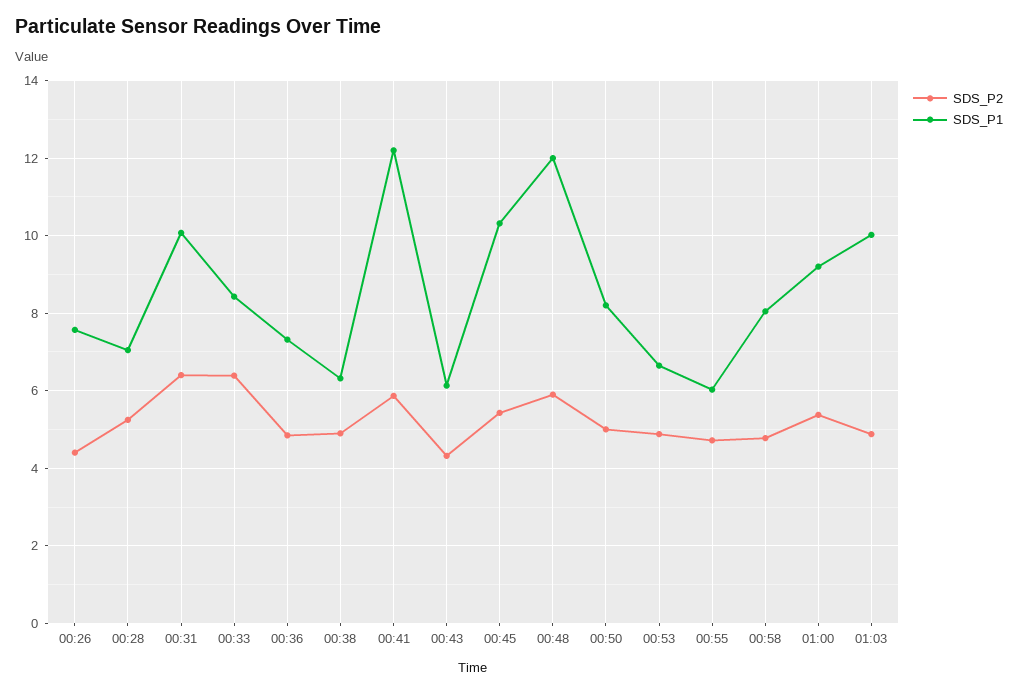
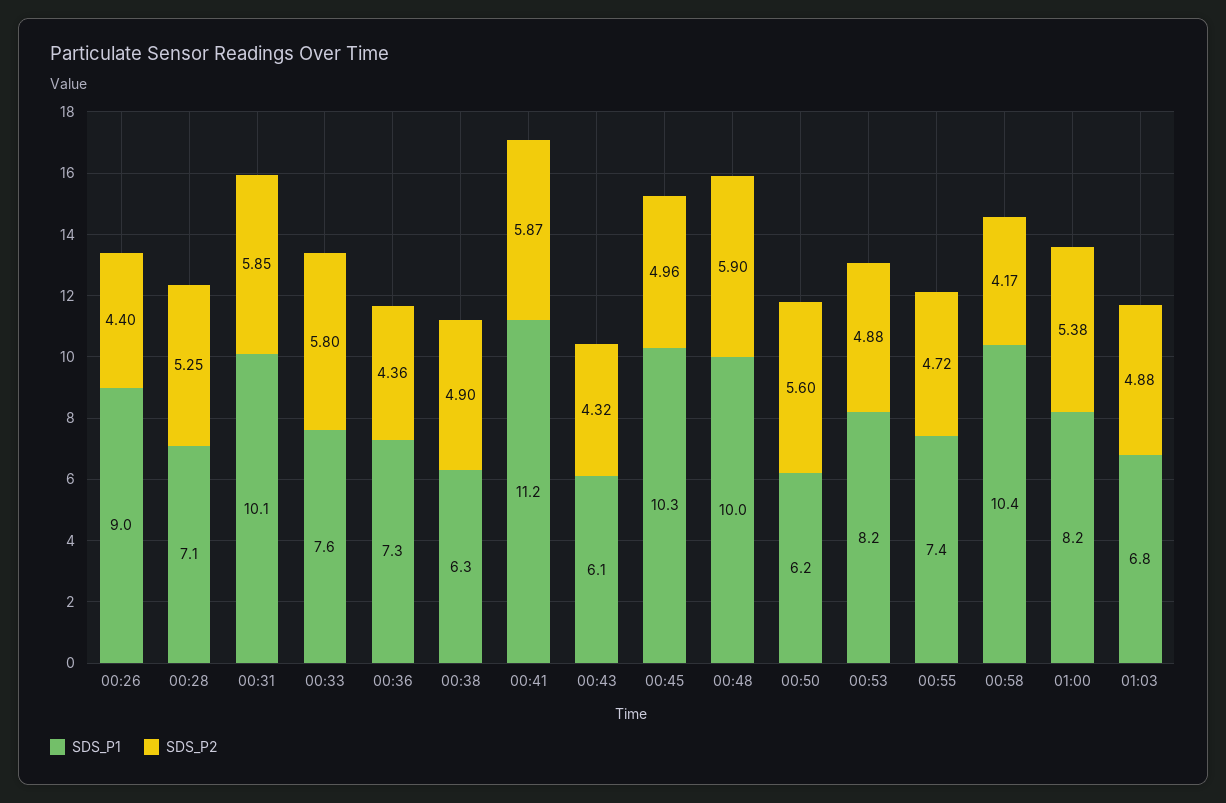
  {
    "SDS_P2": {
      "00:26": 4.4,
      "00:28": 5.25,
-     "00:31": 6.4,
+     "00:31": 5.85,
-     "00:33": 6.4,
+     "00:33": 5.8,
-     "00:36": 4.8,
+     "00:36": 4.36,
      "00:38": 4.9,
      "00:41": 5.87,
      "00:43": 4.32,
-     "00:45": 5.4,
+     "00:45": 4.96,
      "00:48": 5.9,
-     "00:50": 5,
+     "00:50": 5.6,
      "00:53": 4.88,
      "00:55": 4.72,
-     "00:58": 4.8,
+     "00:58": 4.17,
      "01:00": 5.38,
      "01:03": 4.88
    },
    "SDS_P1": {
-     "00:26": 7.6,
+     "00:26": 9,
      "00:28": 7.1,
      "00:31": 10.1,
-     "00:33": 8.4,
+     "00:33": 7.6,
      "00:36": 7.3,
      "00:38": 6.3,
-     "00:41": 12.2,
+     "00:41": 11.2,
      "00:43": 6.1,
      "00:45": 10.3,
-     "00:48": 12,
+     "00:48": 10,
-     "00:50": 8.2,
+     "00:50": 6.2,
-     "00:53": 6.6,
+     "00:53": 8.2,
-     "00:55": 6,
+     "00:55": 7.4,
-     "00:58": 8,
+     "00:58": 10.4,
-     "01:00": 9.2,
+     "01:00": 8.2,
-     "01:03": 10
+     "01:03": 6.8
    }
  }

